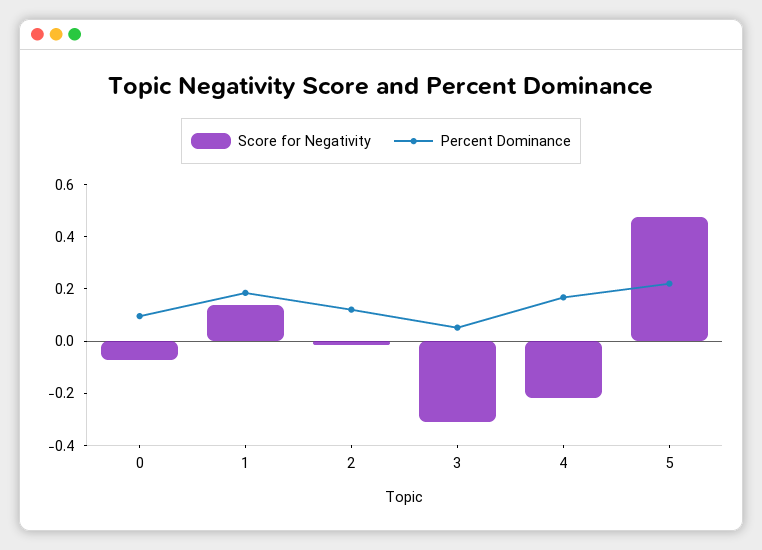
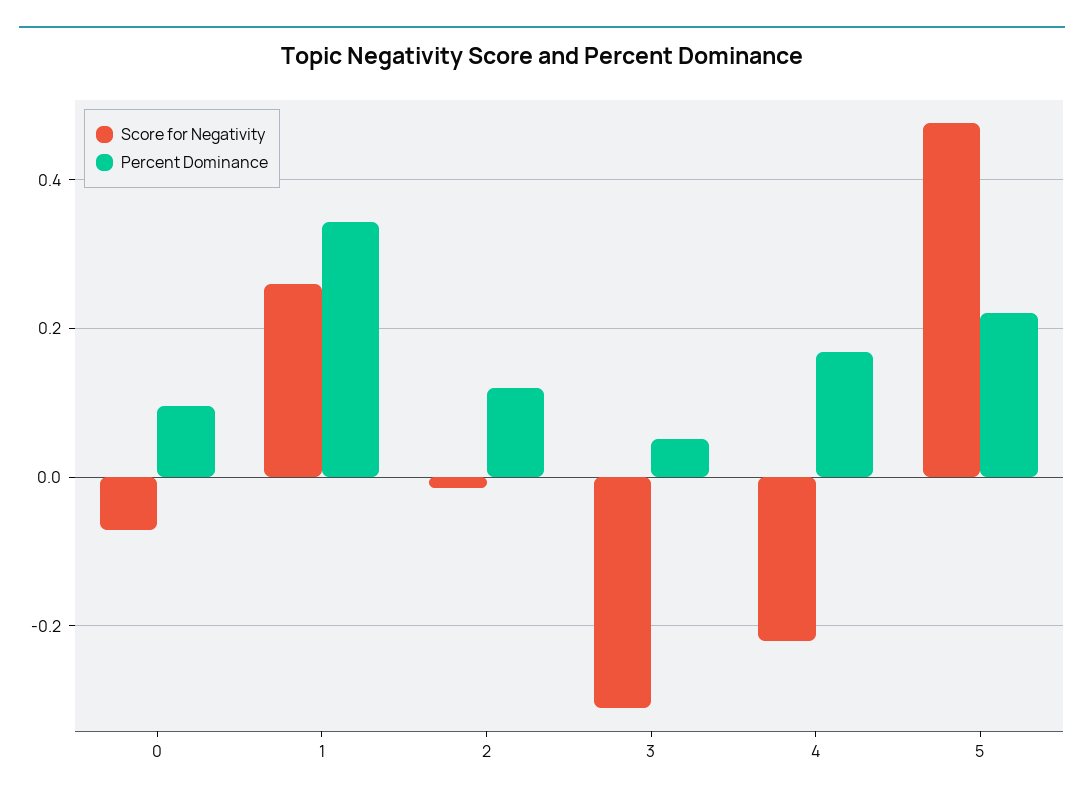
  {
    "Score for Negativity": {
      "0": -0.08,
-     "1": 0.15,
+     "1": 0.26,
      "2": -0.02,
      "3": -0.32,
      "4": -0.22,
      "5": 0.48
    },
    "Percent Dominance": {
      "0": 0.1,
-     "1": 0.2,
+     "1": 0.34,
      "2": 0.12,
      "3": 0.06,
      "4": 0.16,
      "5": 0.22
    }
  }

